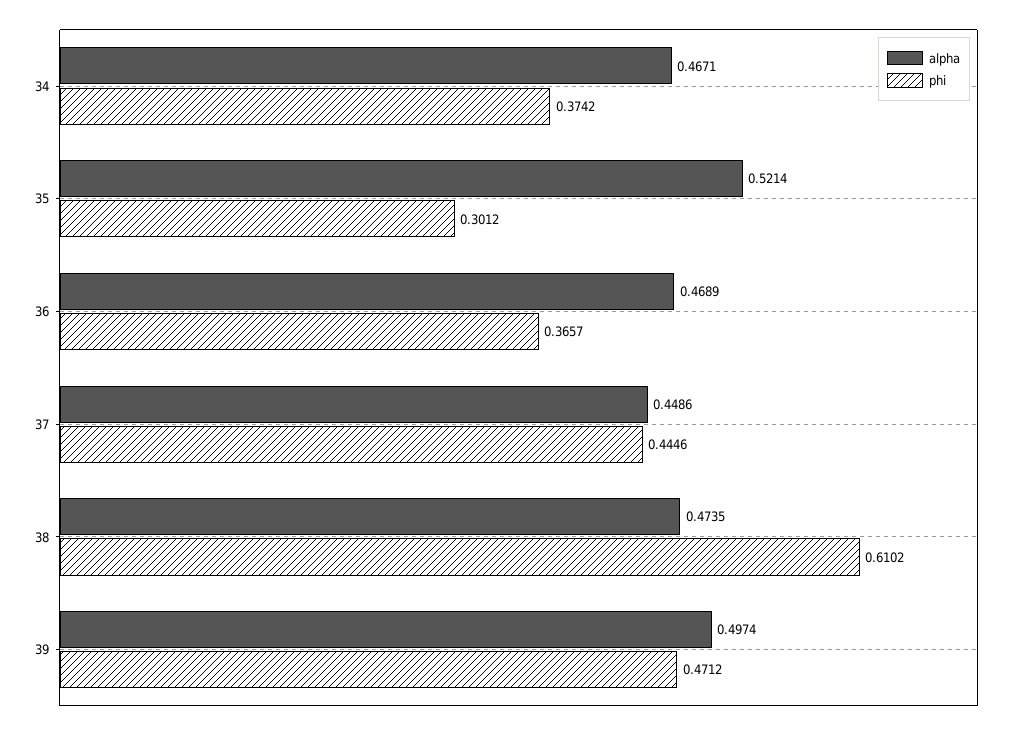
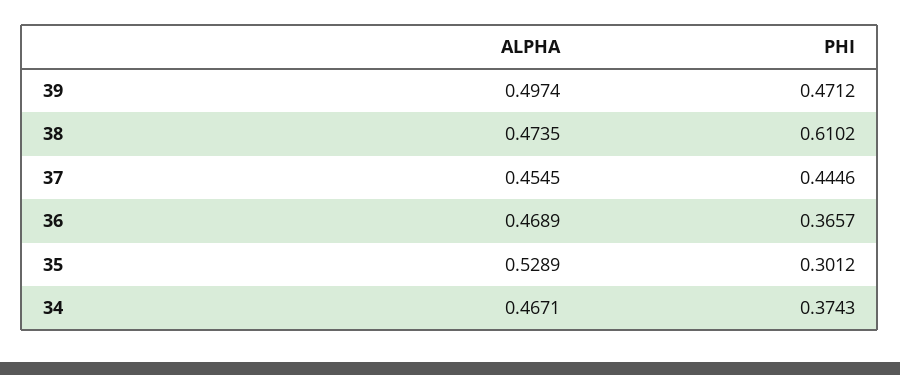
  {
    "alpha": {
      "34": 0.4671,
-     "35": 0.5214,
+     "35": 0.5289,
      "36": 0.4689,
-     "37": 0.4486,
+     "37": 0.4545,
      "38": 0.4735,
      "39": 0.4974
    },
    "phi": {
-     "34": 0.3742,
+     "34": 0.3743,
      "35": 0.3012,
      "36": 0.3657,
      "37": 0.4446,
      "38": 0.6102,
      "39": 0.4712
    }
  }

